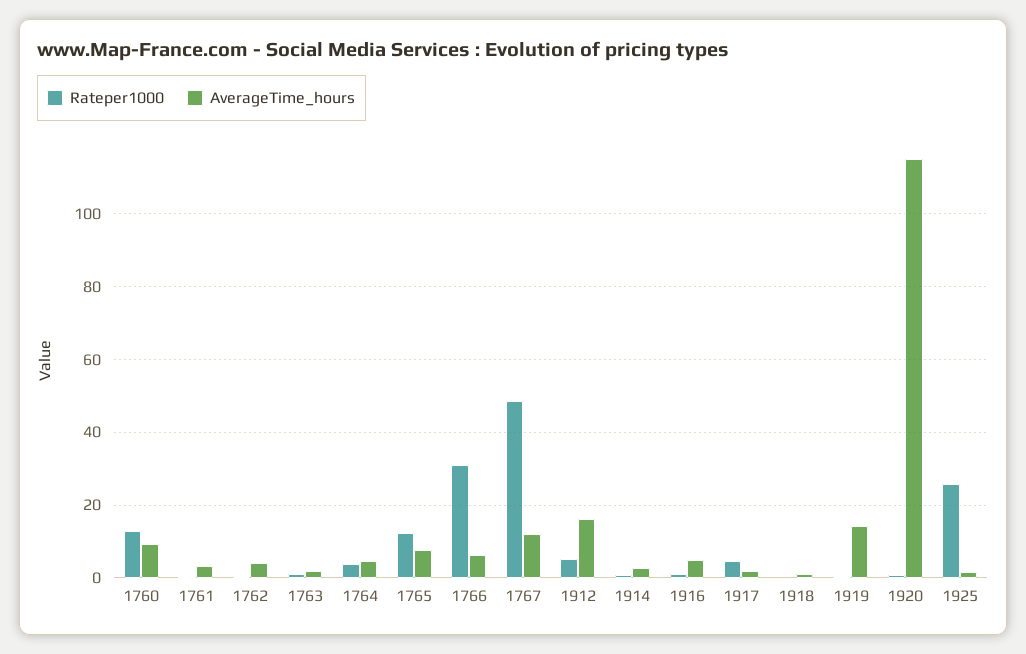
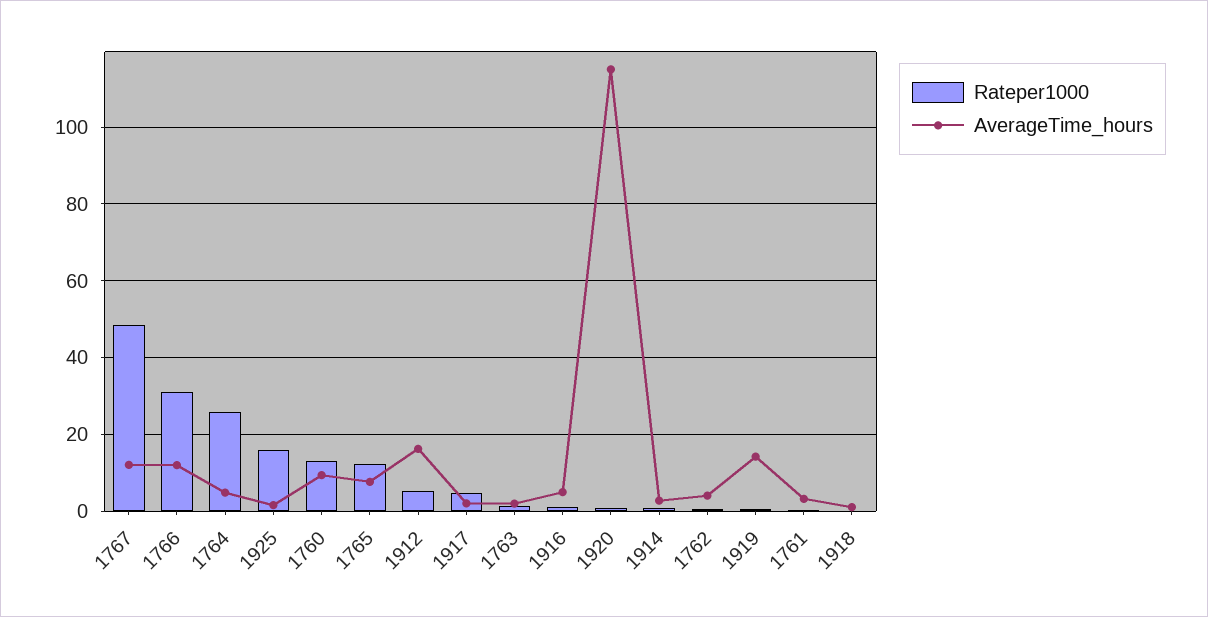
  {
    "Rateper1000": {
      "1760": 14,
      "1761": 0,
      "1762": 0,
      "1763": 2,
-     "1764": 4,
+     "1764": 26,
      "1765": 12,
      "1766": 32,
      "1767": 48,
      "1912": 6,
      "1914": 0,
      "1916": 2,
      "1917": 4,
      "1918": 0,
      "1919": 0,
      "1920": 0,
-     "1925": 26
+     "1925": 16
    },
    "AverageTime_hours": {
      "1760": 10,
      "1761": 4,
      "1762": 4,
      "1763": 2,
      "1764": 4,
      "1765": 8,
-     "1766": 6,
+     "1766": 12,
      "1767": 12,
      "1912": 16,
      "1914": 2,
      "1916": 4,
      "1917": 2,
      "1918": 2,
      "1919": 14,
      "1920": 116,
      "1925": 2
    }
  }

